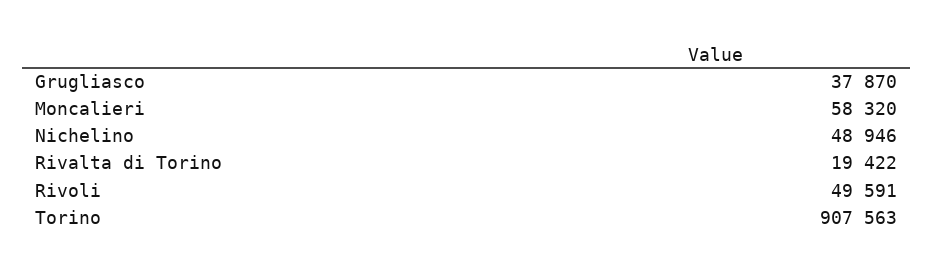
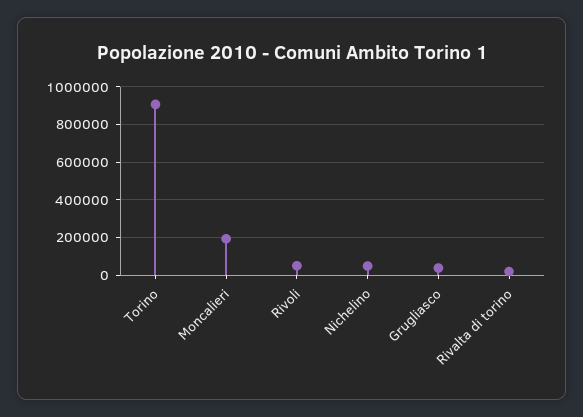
  {
    "Grugliasco": 37870,
-   "Moncalieri": 58320,
+   "Moncalieri": 200000,
    "Nichelino": 48946,
    "Rivalta di Torino": 19422,
    "Rivoli": 49591,
    "Torino": 907563
  }

